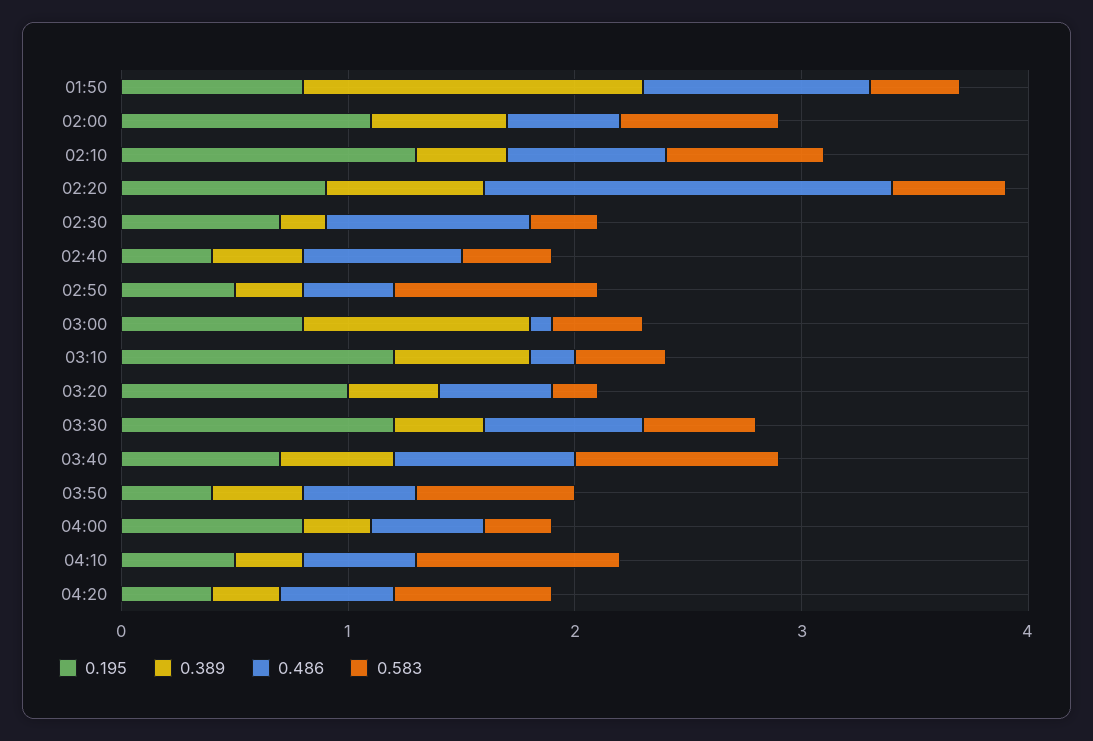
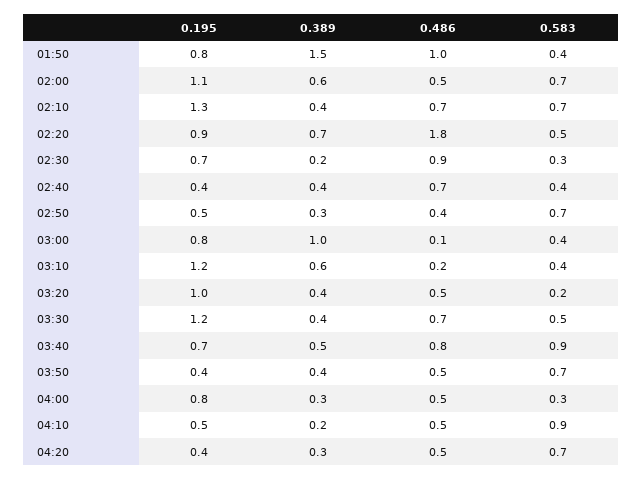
  {
    "0.195": {
      "01:50": 0.8,
      "02:00": 1.1,
      "02:10": 1.3,
      "02:20": 0.9,
      "02:30": 0.7,
      "02:40": 0.4,
      "02:50": 0.5,
      "03:00": 0.8,
      "03:10": 1.2,
      "03:20": 1,
      "03:30": 1.2,
      "03:40": 0.7,
      "03:50": 0.4,
      "04:00": 0.8,
      "04:10": 0.5,
      "04:20": 0.4
    },
    "0.389": {
      "01:50": 1.5,
      "02:00": 0.6,
      "02:10": 0.4,
      "02:20": 0.7,
      "02:30": 0.2,
      "02:40": 0.4,
      "02:50": 0.3,
      "03:00": 1,
      "03:10": 0.6,
      "03:20": 0.4,
      "03:30": 0.4,
      "03:40": 0.5,
      "03:50": 0.4,
      "04:00": 0.3,
-     "04:10": 0.3,
+     "04:10": 0.2,
      "04:20": 0.3
    },
    "0.486": {
      "01:50": 1,
      "02:00": 0.5,
      "02:10": 0.7,
      "02:20": 1.8,
      "02:30": 0.9,
      "02:40": 0.7,
      "02:50": 0.4,
      "03:00": 0.1,
      "03:10": 0.2,
      "03:20": 0.5,
      "03:30": 0.7,
      "03:40": 0.8,
      "03:50": 0.5,
      "04:00": 0.5,
      "04:10": 0.5,
      "04:20": 0.5
    },
    "0.583": {
      "01:50": 0.4,
      "02:00": 0.7,
      "02:10": 0.7,
      "02:20": 0.5,
      "02:30": 0.3,
      "02:40": 0.4,
-     "02:50": 0.9,
+     "02:50": 0.7,
      "03:00": 0.4,
      "03:10": 0.4,
      "03:20": 0.2,
      "03:30": 0.5,
      "03:40": 0.9,
      "03:50": 0.7,
      "04:00": 0.3,
      "04:10": 0.9,
      "04:20": 0.7
    }
  }

